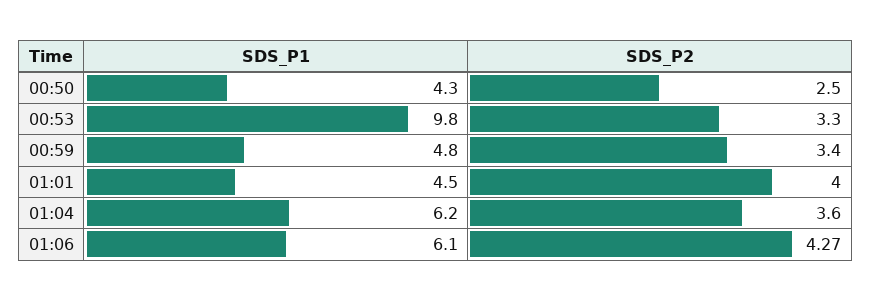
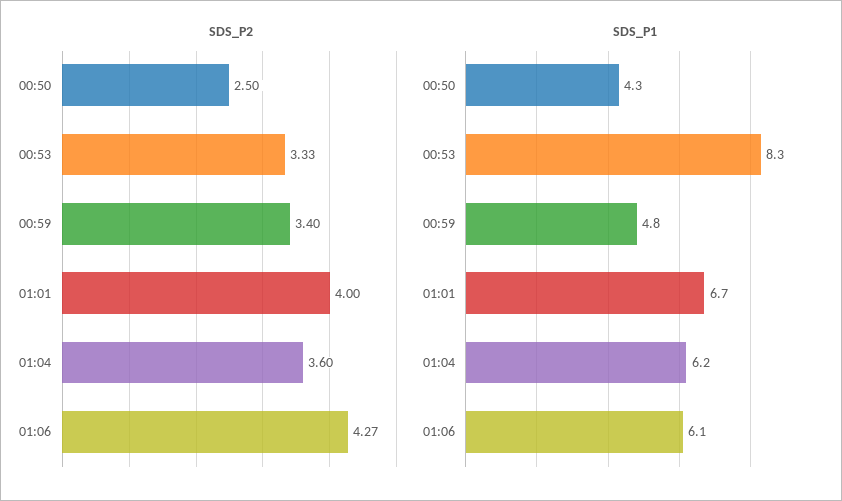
  {
    "SDS_P1": {
      "00:50": 4.3,
-     "00:53": 9.8,
+     "00:53": 8.3,
      "00:59": 4.8,
-     "01:01": 4.5,
+     "01:01": 6.7,
      "01:04": 6.2,
      "01:06": 6.1
    },
    "SDS_P2": {
      "00:50": 2.5,
-     "00:53": 3.3,
+     "00:53": 3.33,
      "00:59": 3.4,
      "01:01": 4,
      "01:04": 3.6,
      "01:06": 4.27
    }
  }

